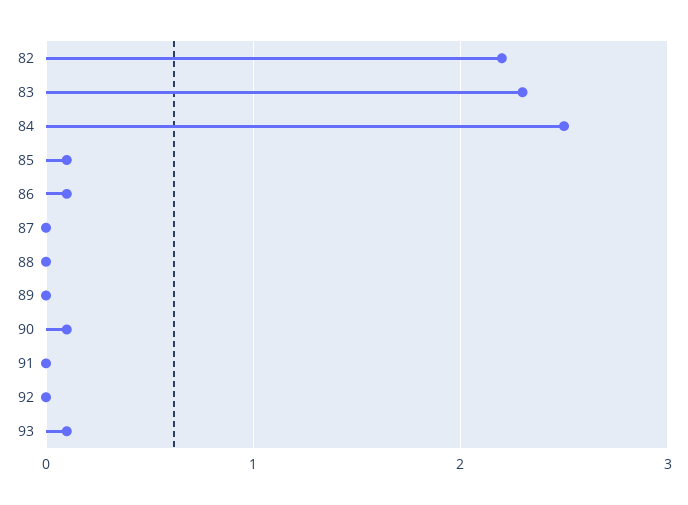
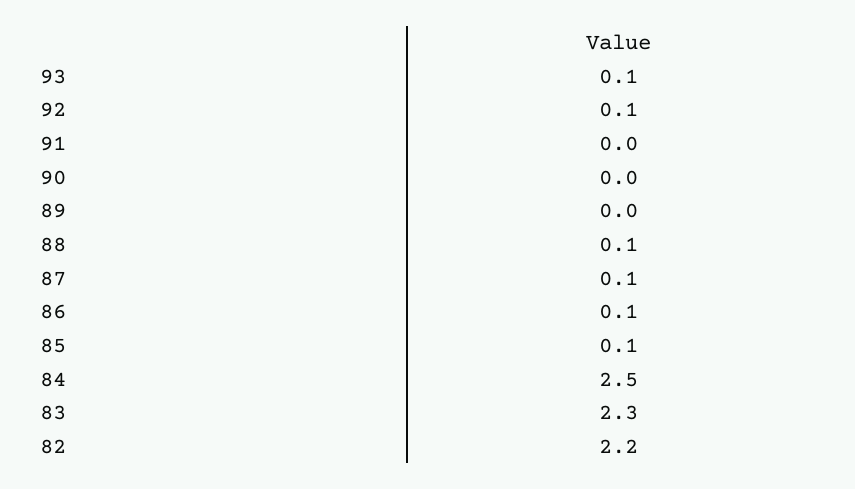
  {
    "82": 2.2,
    "83": 2.3,
    "84": 2.5,
    "85": 0.1,
    "86": 0.1,
-   "87": 0,
+   "87": 0.1,
-   "88": 0,
+   "88": 0.1,
    "89": 0,
-   "90": 0.1,
+   "90": 0,
    "91": 0,
-   "92": 0,
+   "92": 0.1,
    "93": 0.1
  }

